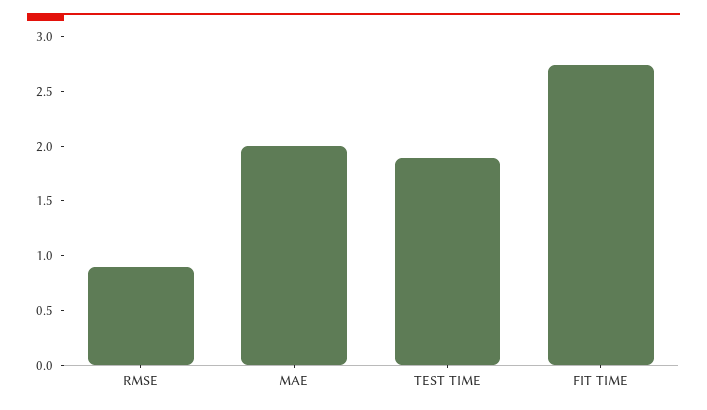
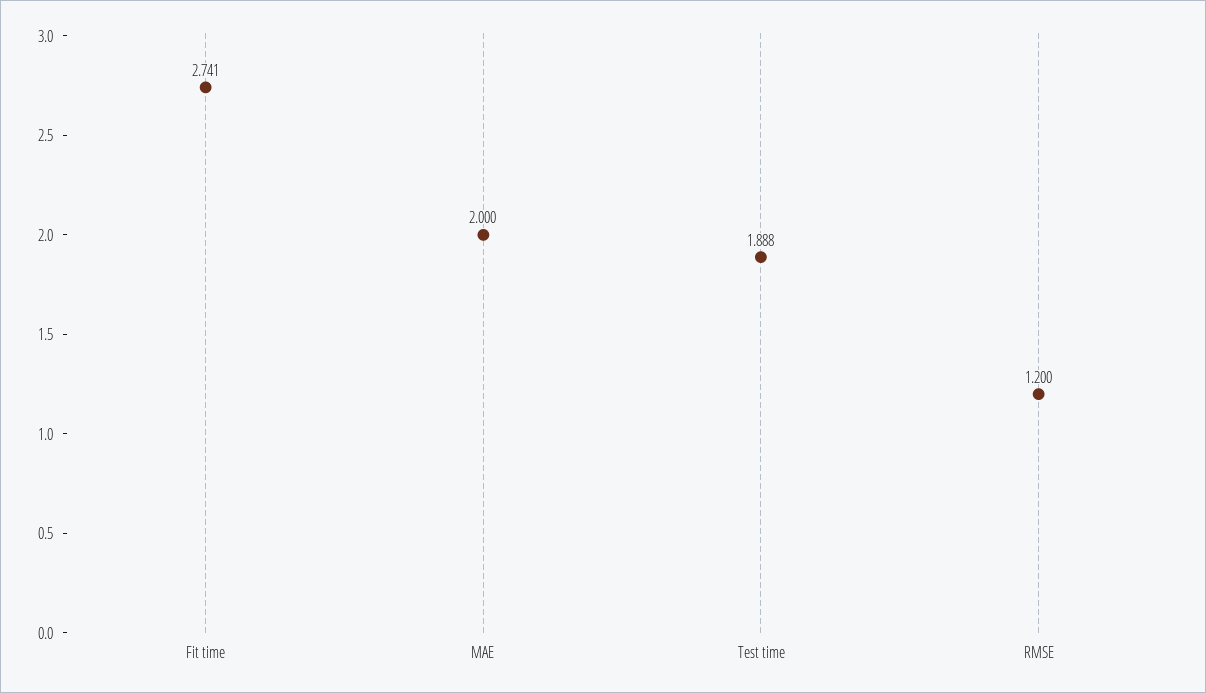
  {
-   "RMSE": 0.9,
+   "RMSE": 1.2,
    "MAE": 2,
    "TEST TIME": 1.888,
    "FIT TIME": 2.741
  }

